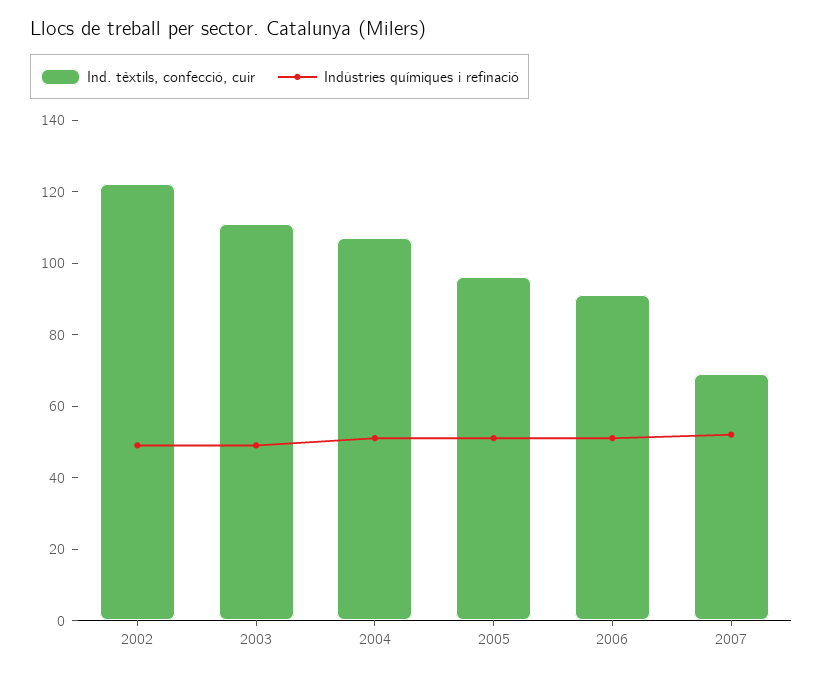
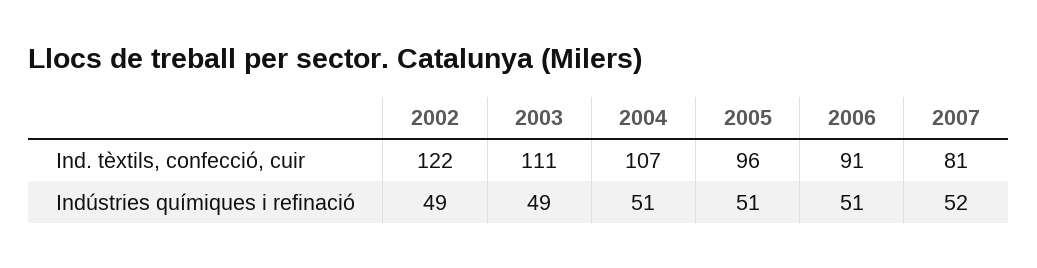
  {
    "Ind. tèxtils, confecció, cuir": {
      "2002": 122,
      "2003": 111,
      "2004": 107,
      "2005": 96,
      "2006": 91,
-     "2007": 70
+     "2007": 81
    },
    "Indústries químiques i refinació": {
      "2002": 49,
      "2003": 49,
      "2004": 51,
      "2005": 51,
      "2006": 51,
      "2007": 52
    }
  }

